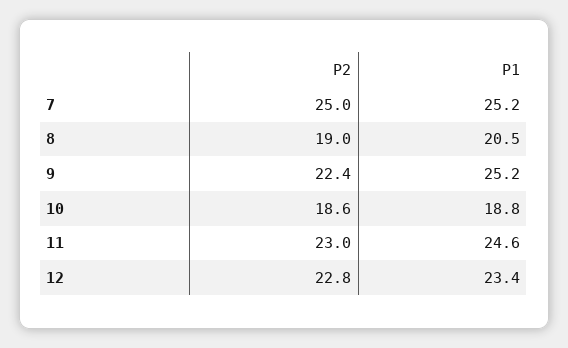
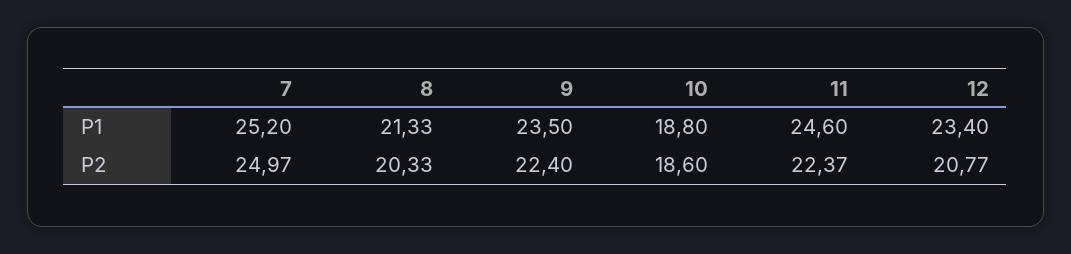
  {
    "P2": {
      "7": 24.97,
-     "8": 19,
+     "8": 20.33,
      "9": 22.4,
      "10": 18.6,
-     "11": 23,
+     "11": 22.37,
-     "12": 22.8
+     "12": 20.77
    },
    "P1": {
      "7": 25.2,
-     "8": 20.5,
+     "8": 21.33,
-     "9": 25.2,
+     "9": 23.5,
      "10": 18.8,
      "11": 24.6,
      "12": 23.4
    }
  }

